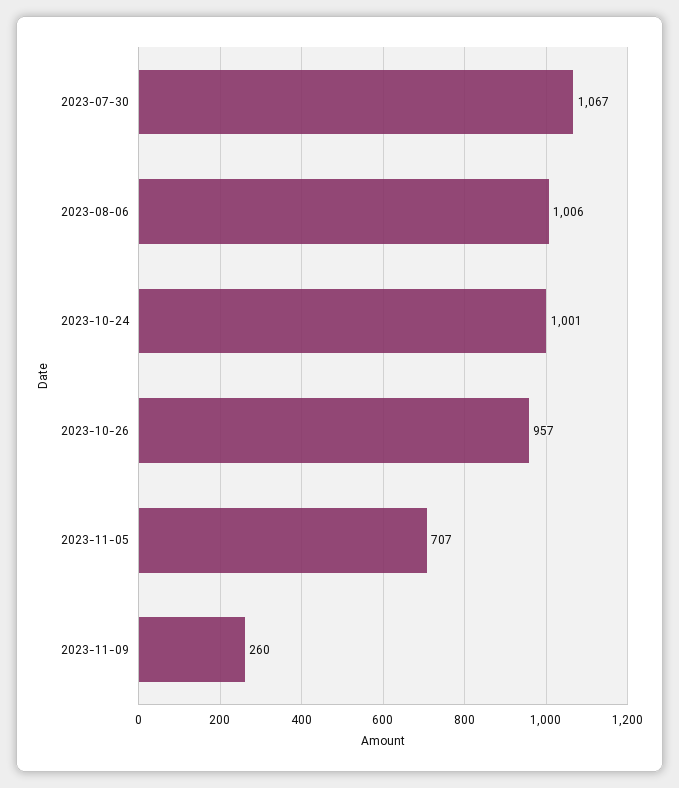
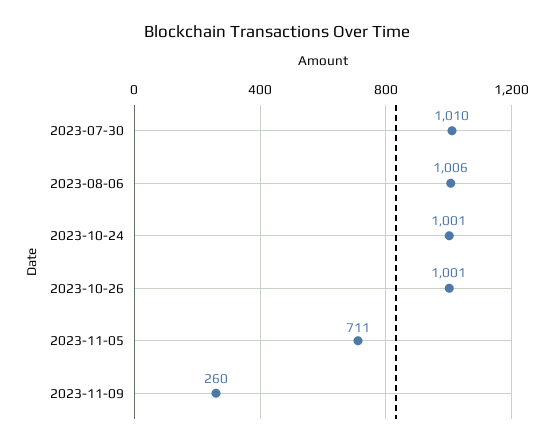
  {
-   "2023-07-30": 1067,
+   "2023-07-30": 1010,
    "2023-08-06": 1006,
    "2023-10-24": 1001,
-   "2023-10-26": 957,
+   "2023-10-26": 1001,
-   "2023-11-05": 707,
+   "2023-11-05": 711,
    "2023-11-09": 260
  }

